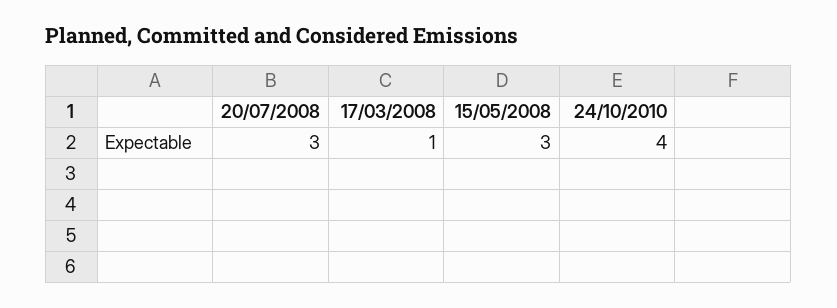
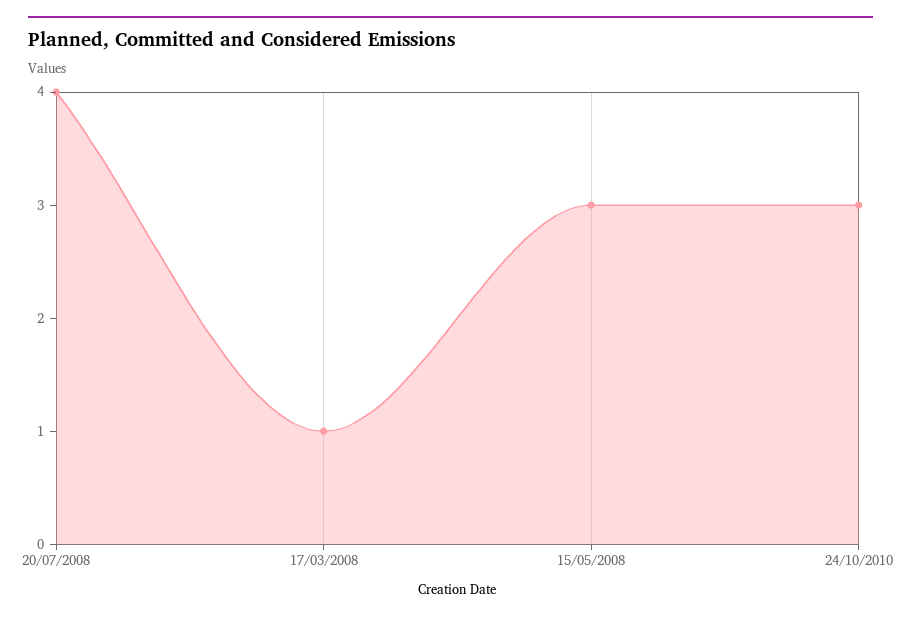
  {
-   "20/07/2008": 3,
+   "20/07/2008": 4,
    "17/03/2008": 1,
    "15/05/2008": 3,
-   "24/10/2010": 4
+   "24/10/2010": 3
  }

